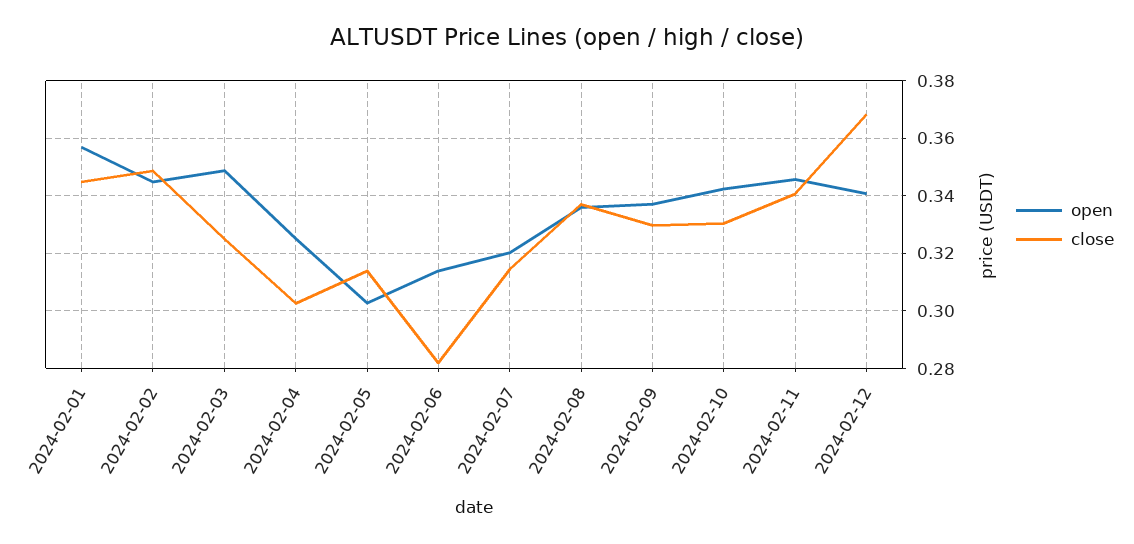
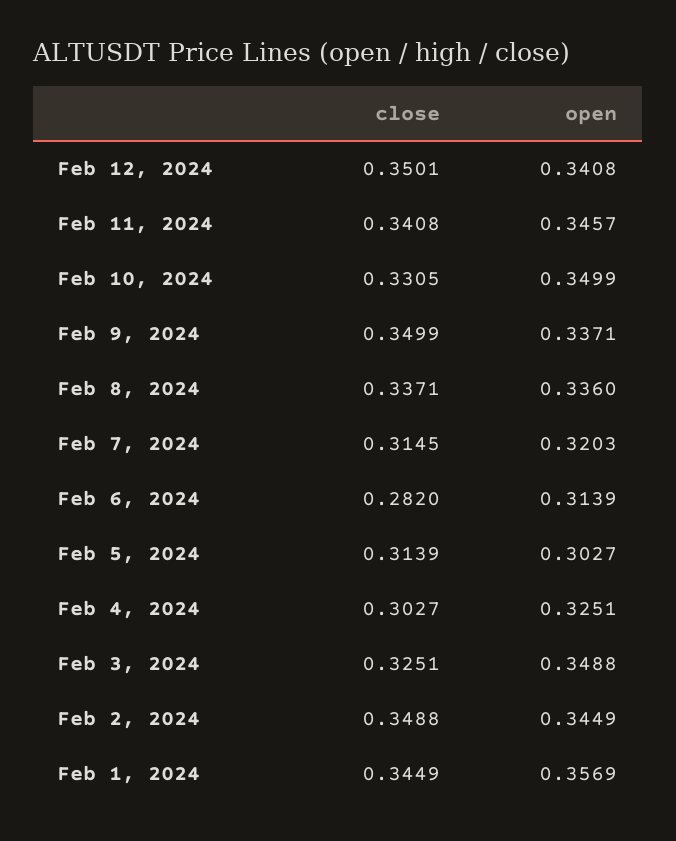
  {
    "open": {
      "2024-02-01": 0.3569,
      "2024-02-02": 0.3449,
      "2024-02-03": 0.3488,
      "2024-02-04": 0.3251,
      "2024-02-05": 0.3027,
      "2024-02-06": 0.3139,
      "2024-02-07": 0.3203,
      "2024-02-08": 0.336,
      "2024-02-09": 0.3371,
-     "2024-02-10": 0.3425,
+     "2024-02-10": 0.3499,
      "2024-02-11": 0.3457,
      "2024-02-12": 0.3408
    },
    "close": {
      "2024-02-01": 0.3449,
      "2024-02-02": 0.3488,
      "2024-02-03": 0.3251,
      "2024-02-04": 0.3027,
      "2024-02-05": 0.3139,
      "2024-02-06": 0.282,
      "2024-02-07": 0.3145,
      "2024-02-08": 0.3371,
-     "2024-02-09": 0.33,
+     "2024-02-09": 0.3499,
      "2024-02-10": 0.3305,
      "2024-02-11": 0.3408,
-     "2024-02-12": 0.3675
+     "2024-02-12": 0.3501
    }
  }

